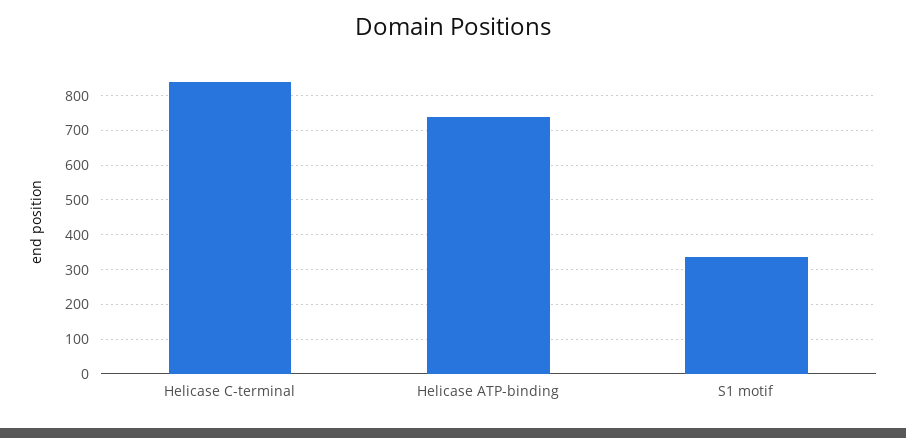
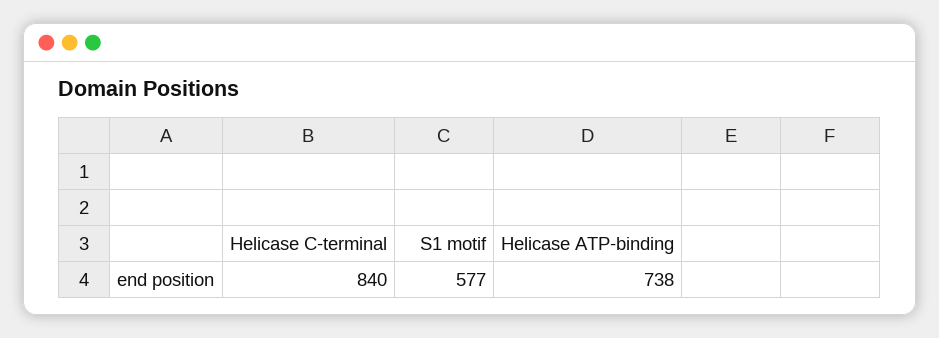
  {
    "Helicase C-terminal": 840,
    "Helicase ATP-binding": 738,
-   "S1 motif": 340
+   "S1 motif": 577
  }

